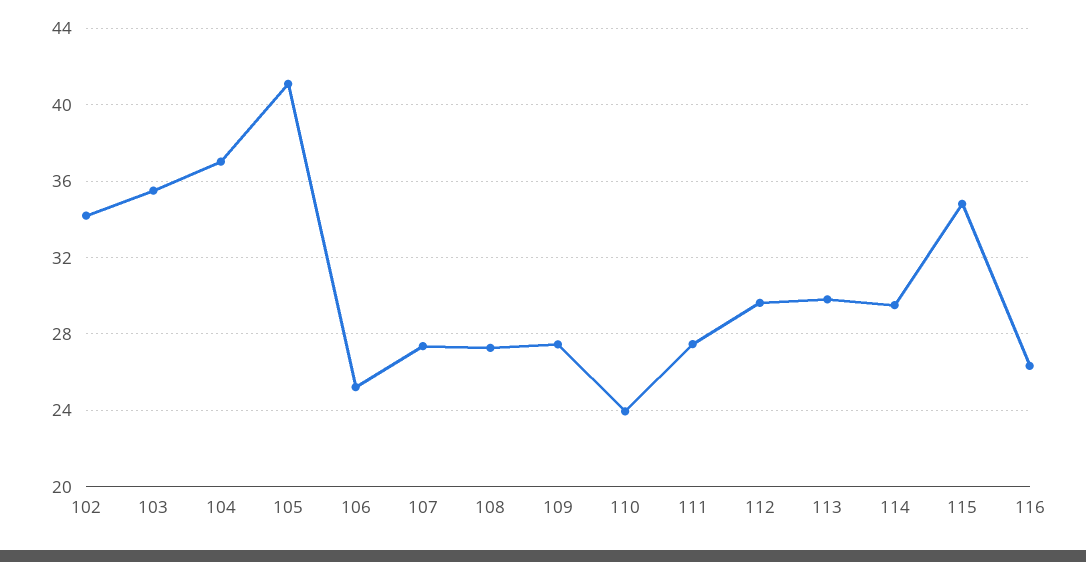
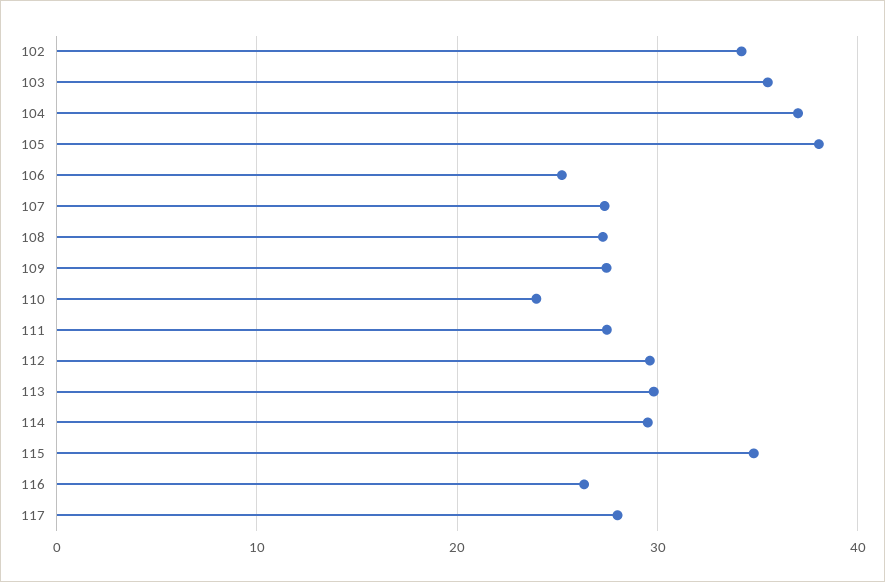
  {
    "102": 34,
    "103": 35.5,
    "104": 37,
-   "105": 41,
+   "105": 38,
    "106": 25,
    "107": 27.5,
    "108": 27.5,
    "109": 27.5,
    "110": 24,
    "111": 27.5,
    "112": 29.5,
    "113": 30,
    "114": 29.5,
    "115": 35,
-   "116": 26.5
+   "116": 26.5,
+   "117": 28
  }

